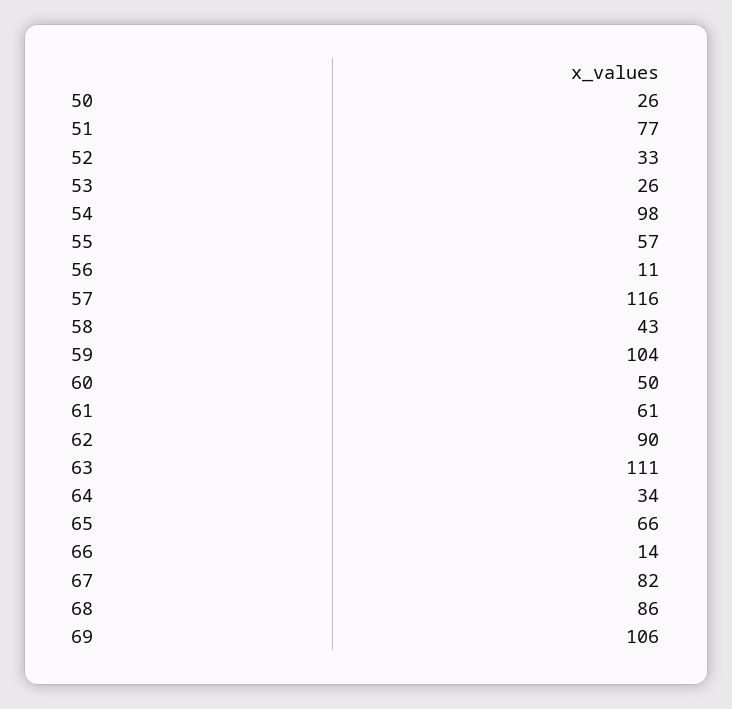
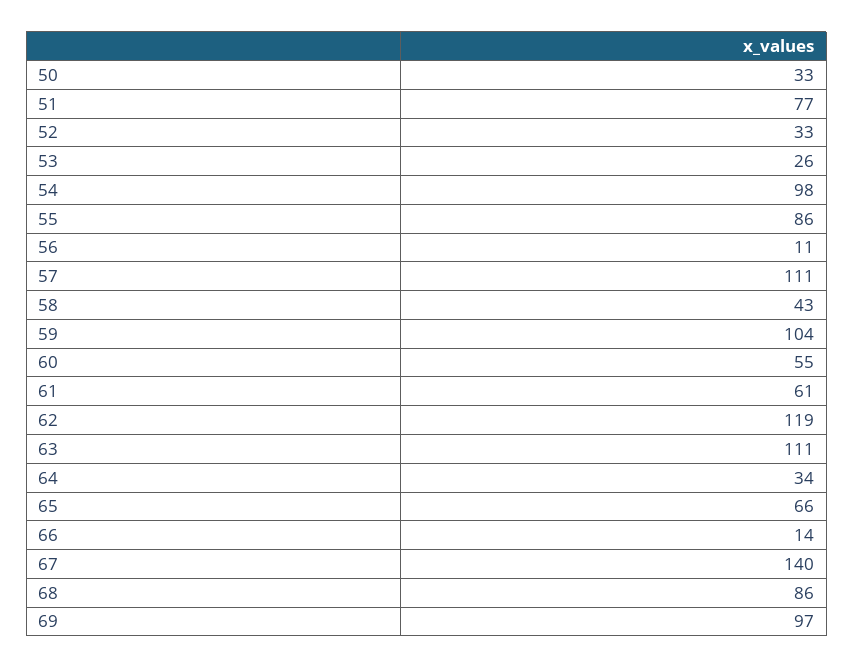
  {
-   "50": 26,
+   "50": 33,
    "51": 77,
    "52": 33,
    "53": 26,
    "54": 98,
-   "55": 57,
+   "55": 86,
    "56": 11,
-   "57": 116,
+   "57": 111,
    "58": 43,
    "59": 104,
-   "60": 50,
+   "60": 55,
    "61": 61,
-   "62": 90,
+   "62": 119,
    "63": 111,
    "64": 34,
    "65": 66,
    "66": 14,
-   "67": 82,
+   "67": 140,
    "68": 86,
-   "69": 106
+   "69": 97
  }

